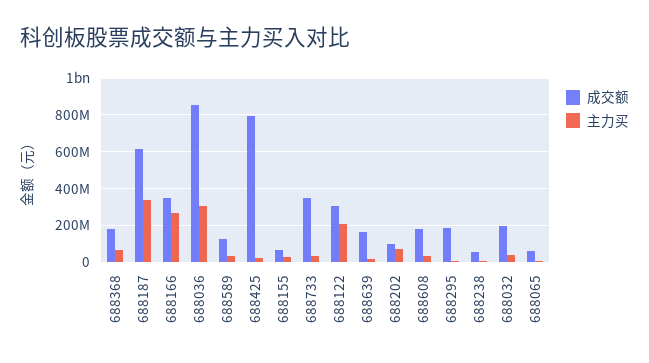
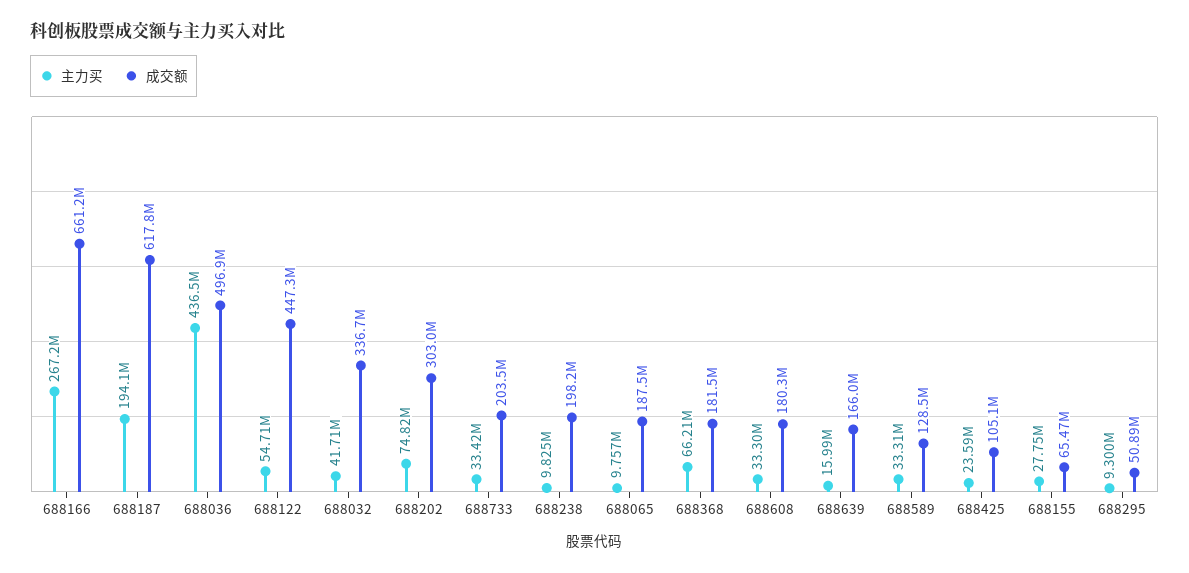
  {
    "成交额": {
      "688368": 181500000,
      "688187": 617800000,
-     "688166": 350000000,
+     "688166": 661200000,
-     "688036": 850000000,
+     "688036": 496900000,
      "688589": 128500000,
-     "688425": 800000000,
+     "688425": 105100000,
      "688155": 65470000,
-     "688733": 350000000,
+     "688733": 203500000,
-     "688122": 300000000,
+     "688122": 447300000,
      "688639": 166000000,
-     "688202": 100000000,
+     "688202": 303000000,
      "688608": 180300000,
-     "688295": 200000000,
+     "688295": 50890000,
-     "688238": 50000000,
+     "688238": 198200000,
-     "688032": 200000000,
+     "688032": 336700000,
-     "688065": 50000000
+     "688065": 187500000
    },
    "主力买": {
      "688368": 66210000,
-     "688187": 350000000,
+     "688187": 194100000,
      "688166": 267200000,
-     "688036": 300000000,
+     "688036": 436500000,
      "688589": 33310000,
      "688425": 23590000,
      "688155": 27750000,
      "688733": 33420000,
-     "688122": 200000000,
+     "688122": 54710000,
      "688639": 15990000,
      "688202": 74820000,
      "688608": 33300000,
      "688295": 9300000,
      "688238": 9825000,
      "688032": 41710000,
      "688065": 9757000
    }
  }

